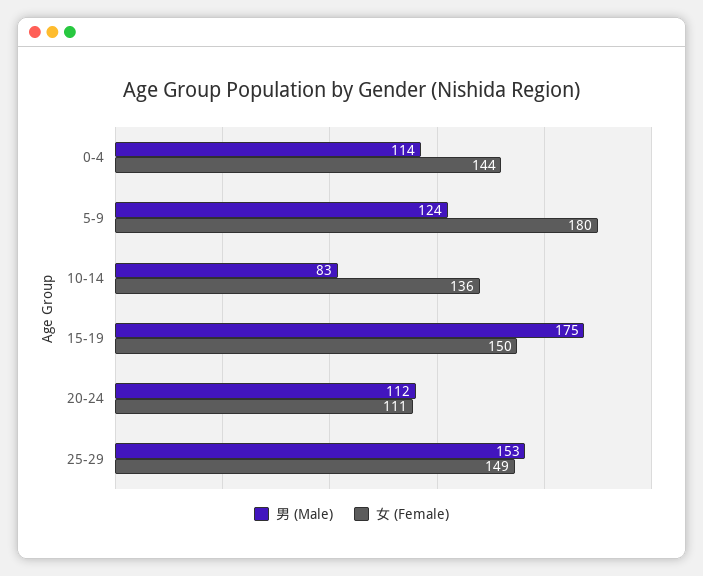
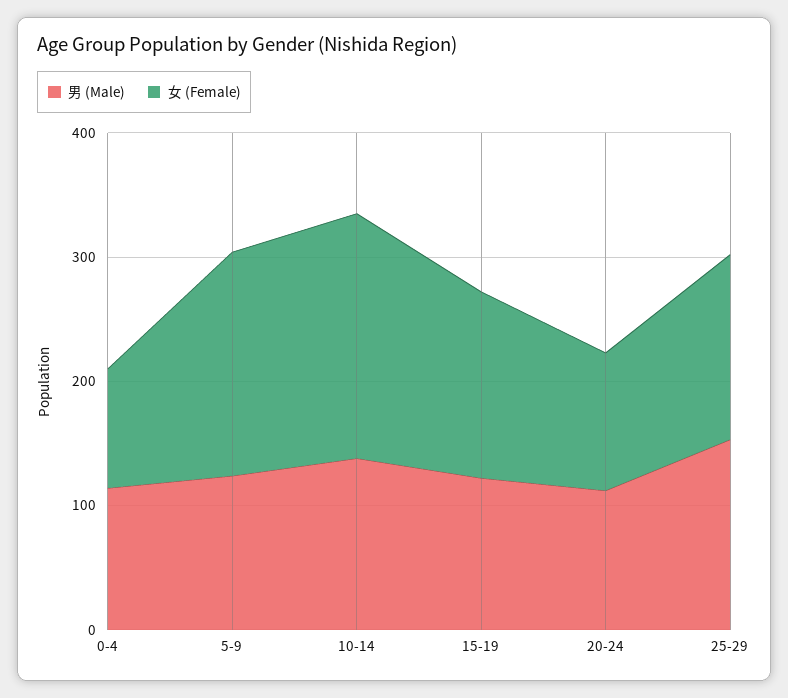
  {
    "男 (Male)": {
      "0-4": 114,
      "5-9": 124,
-     "10-14": 83,
+     "10-14": 140,
-     "15-19": 175,
+     "15-19": 120,
      "20-24": 112,
      "25-29": 153
    },
    "女 (Female)": {
-     "0-4": 144,
+     "0-4": 100,
      "5-9": 180,
-     "10-14": 136,
+     "10-14": 200,
      "15-19": 150,
      "20-24": 111,
      "25-29": 149
    }
  }

